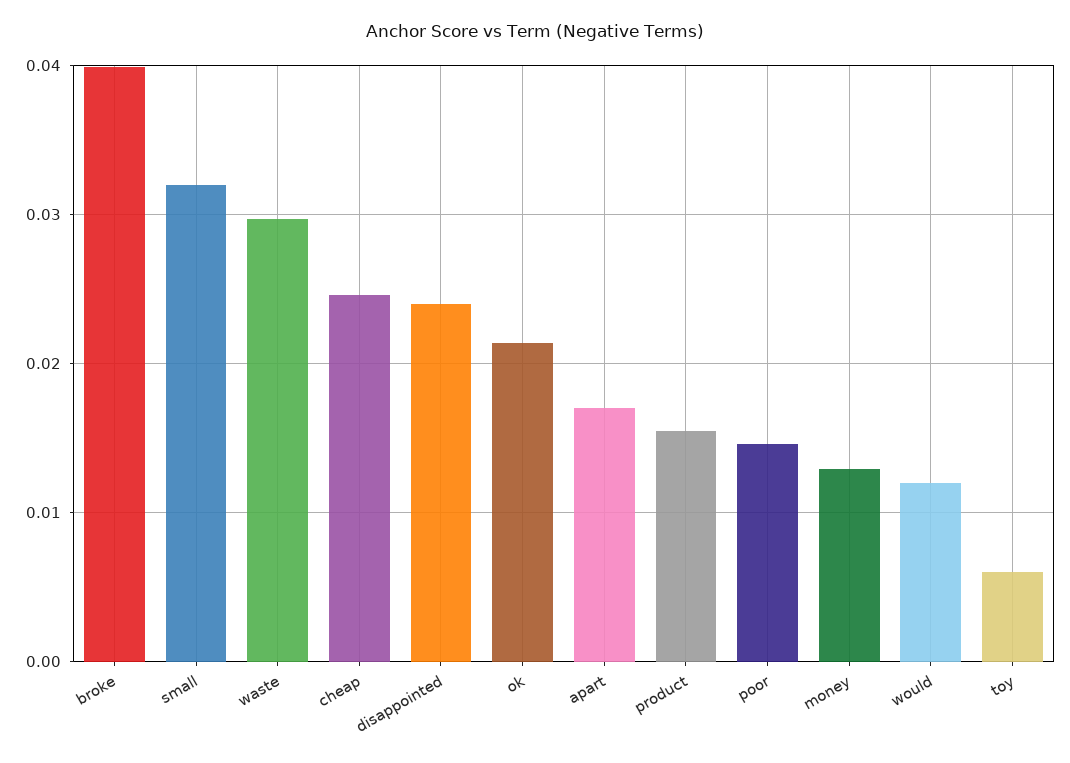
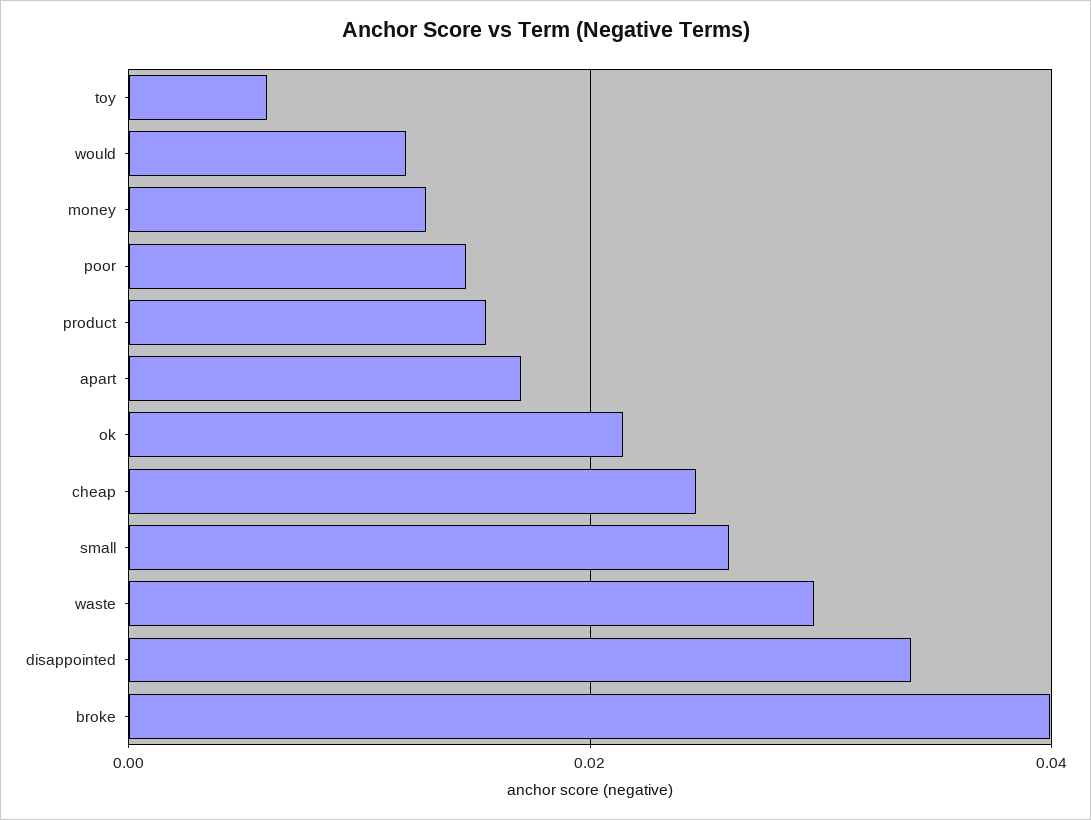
  {
    "broke": 0.04,
-   "small": 0.032,
+   "small": 0.026,
    "waste": 0.03,
    "cheap": 0.025,
-   "disappointed": 0.024,
+   "disappointed": 0.034,
    "ok": 0.021,
    "apart": 0.017,
    "product": 0.016,
    "poor": 0.015,
    "money": 0.013,
    "would": 0.012,
    "toy": 0.006
  }

